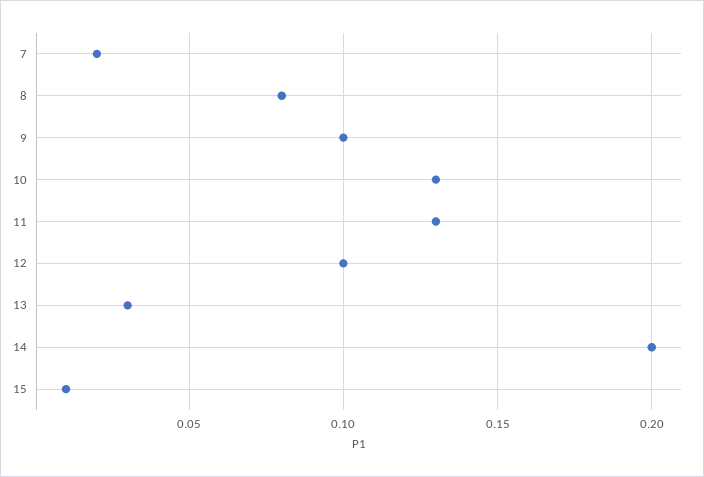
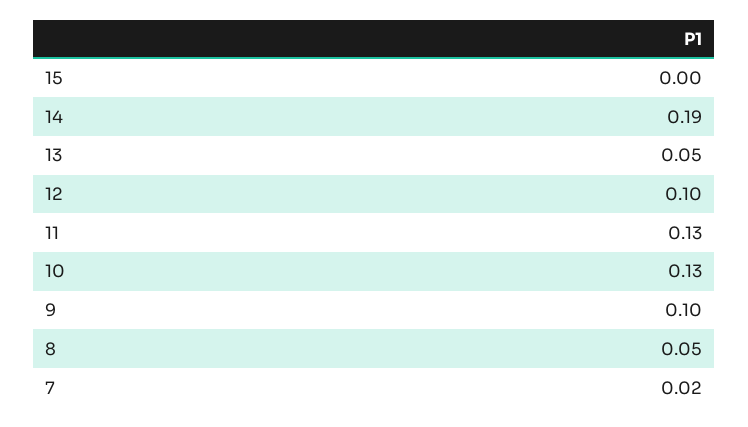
  {
    "7": 0.02,
-   "8": 0.08,
+   "8": 0.05,
    "9": 0.1,
    "10": 0.13,
    "11": 0.13,
    "12": 0.1,
-   "13": 0.03,
+   "13": 0.05,
-   "14": 0.2,
+   "14": 0.19,
-   "15": 0.01
+   "15": 0
  }

